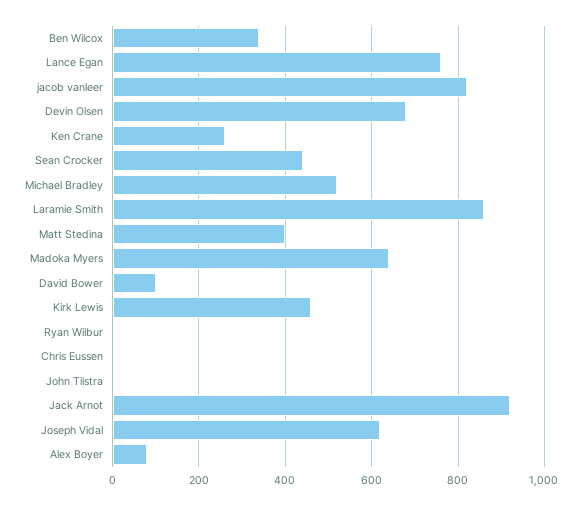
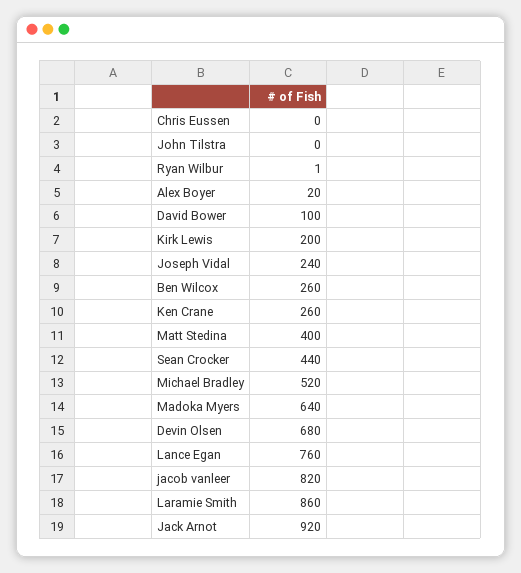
  {
-   "Ben Wilcox": 340,
+   "Ben Wilcox": 260,
    "Lance Egan": 760,
    "jacob vanleer": 820,
    "Devin Olsen": 680,
    "Ken Crane": 260,
    "Sean Crocker": 440,
    "Michael Bradley": 520,
    "Laramie Smith": 860,
    "Matt Stedina": 400,
    "Madoka Myers": 640,
    "David Bower": 100,
-   "Kirk Lewis": 460,
+   "Kirk Lewis": 200,
    "Ryan Wilbur": 1,
    "Chris Eussen": 0,
    "John Tilstra": 0,
    "Jack Arnot": 920,
-   "Joseph Vidal": 620,
+   "Joseph Vidal": 240,
-   "Alex Boyer": 80
+   "Alex Boyer": 20
  }

